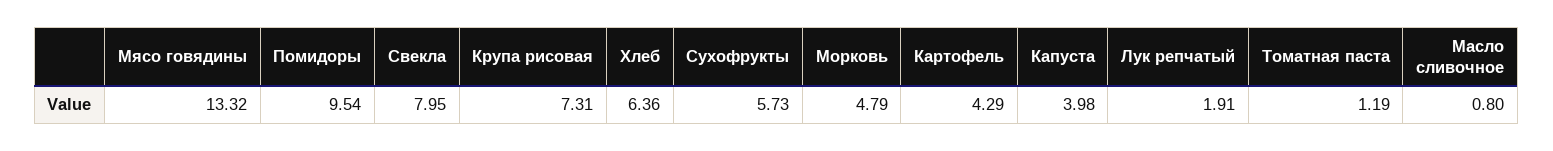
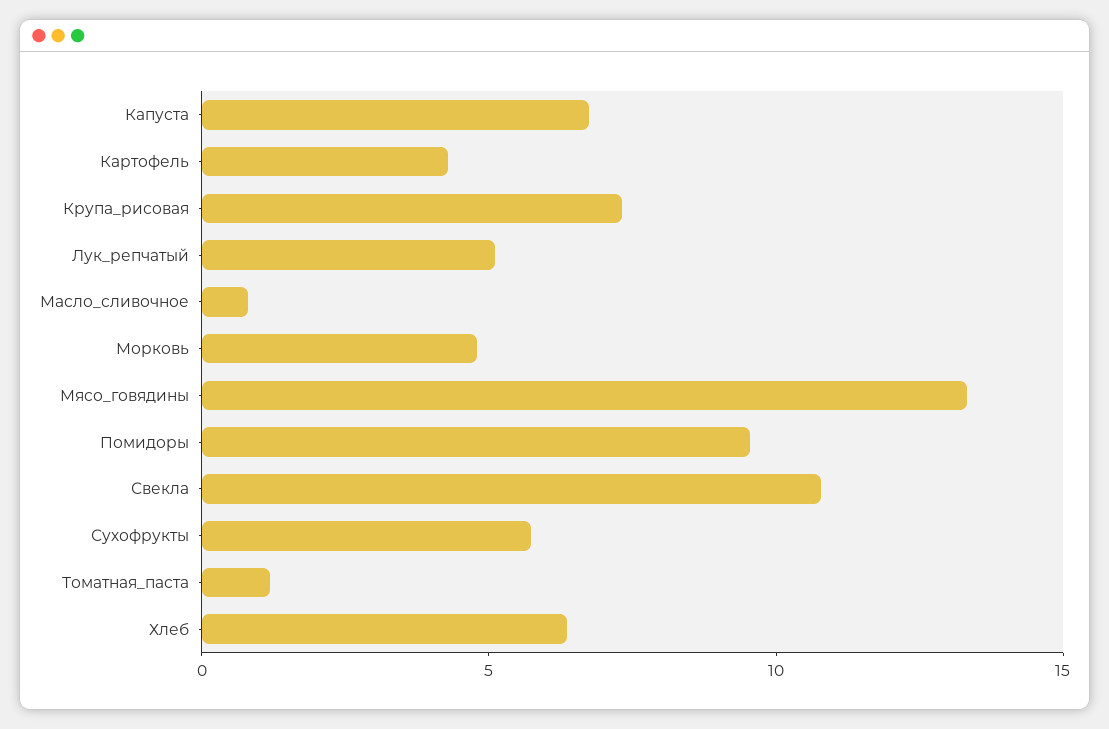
  {
    "Мясо говядины": 13.32,
    "Помидоры": 9.54,
-   "Свекла": 7.95,
+   "Свекла": 11,
    "Крупа рисовая": 7.31,
    "Хлеб": 6.36,
    "Сухофрукты": 5.73,
    "Морковь": 4.79,
    "Картофель": 4.29,
-   "Капуста": 3.98,
+   "Капуста": 7,
-   "Лук репчатый": 1.91,
+   "Лук репчатый": 5,
    "Томатная паста": 1.19,
    "Масло сливочное": 0.8
  }

